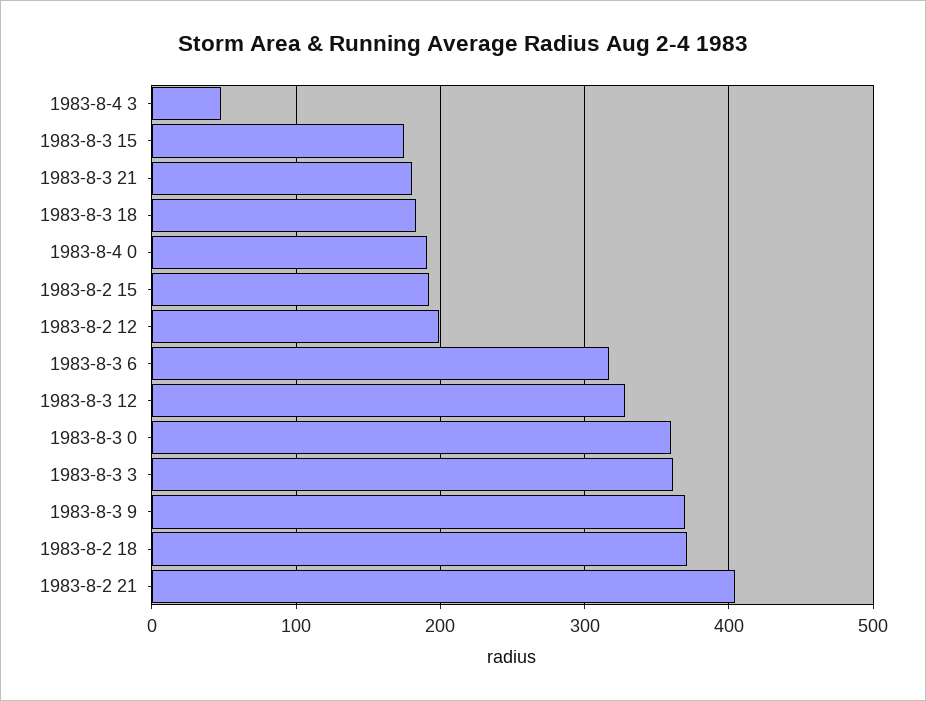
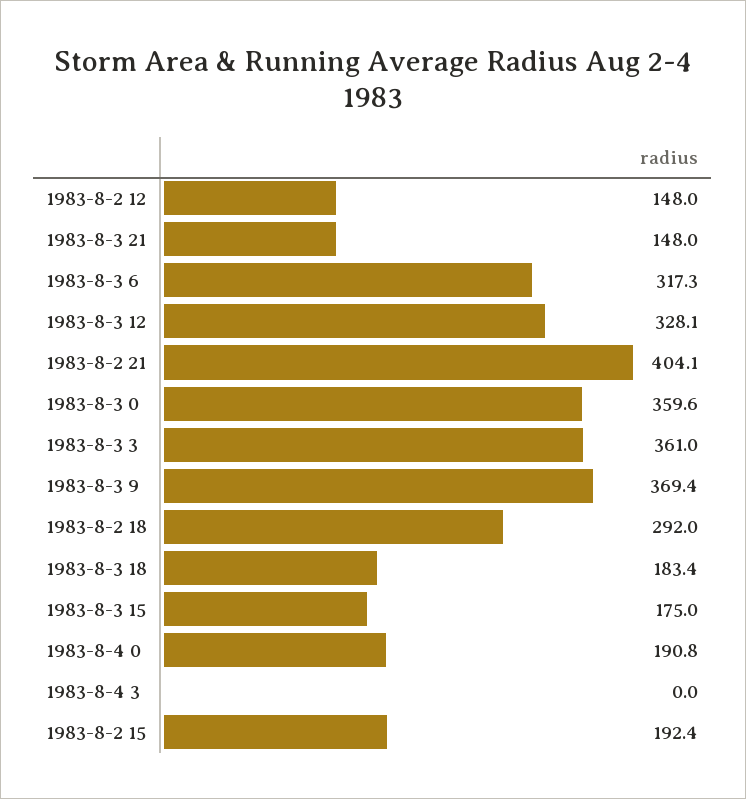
  {
-   "1983-8-4 3": 50,
+   "1983-8-4 3": 0,
    "1983-8-3 15": 175,
-   "1983-8-3 21": 180,
+   "1983-8-3 21": 148,
    "1983-8-3 18": 183.4,
    "1983-8-4 0": 190.8,
    "1983-8-2 15": 192.4,
-   "1983-8-2 12": 200,
+   "1983-8-2 12": 148,
    "1983-8-3 6": 317.3,
    "1983-8-3 12": 328.1,
    "1983-8-3 0": 359.6,
    "1983-8-3 3": 361,
    "1983-8-3 9": 369.4,
-   "1983-8-2 18": 370,
+   "1983-8-2 18": 292,
    "1983-8-2 21": 404.1
  }

